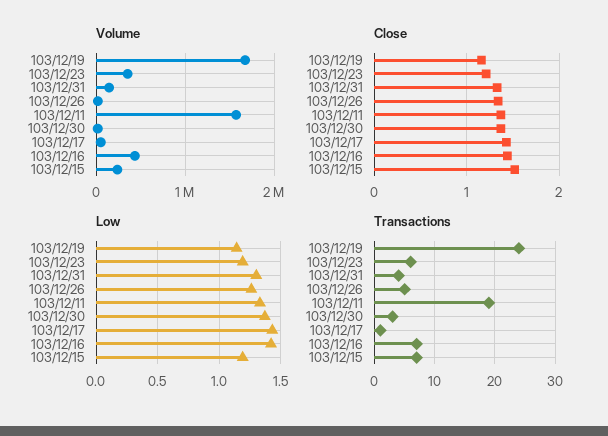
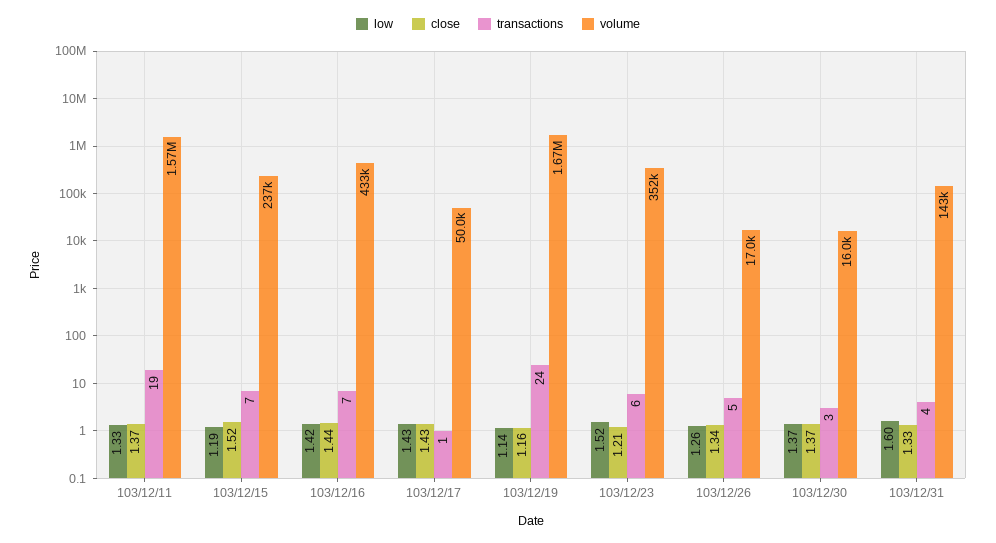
  {
    "Volume": {
      "103/12/19": 1670000,
      "103/12/23": 352000,
      "103/12/31": 143000,
      "103/12/26": 17000,
      "103/12/11": 1570000,
      "103/12/30": 16000,
      "103/12/17": 50000,
      "103/12/16": 433000,
      "103/12/15": 237000
    },
    "Close": {
      "103/12/19": 1.16,
      "103/12/23": 1.21,
      "103/12/31": 1.33,
      "103/12/26": 1.34,
      "103/12/11": 1.37,
      "103/12/30": 1.37,
      "103/12/17": 1.43,
      "103/12/16": 1.44,
      "103/12/15": 1.52
    },
    "Low": {
      "103/12/19": 1.14,
-     "103/12/23": 1.2,
+     "103/12/23": 1.52,
-     "103/12/31": 1.3,
+     "103/12/31": 1.6,
      "103/12/26": 1.26,
      "103/12/11": 1.33,
      "103/12/30": 1.37,
      "103/12/17": 1.43,
      "103/12/16": 1.42,
      "103/12/15": 1.19
    },
    "Transactions": {
      "103/12/19": 24,
      "103/12/23": 6,
      "103/12/31": 4,
      "103/12/26": 5,
      "103/12/11": 19,
      "103/12/30": 3,
      "103/12/17": 1,
      "103/12/16": 7,
      "103/12/15": 7
    }
  }

